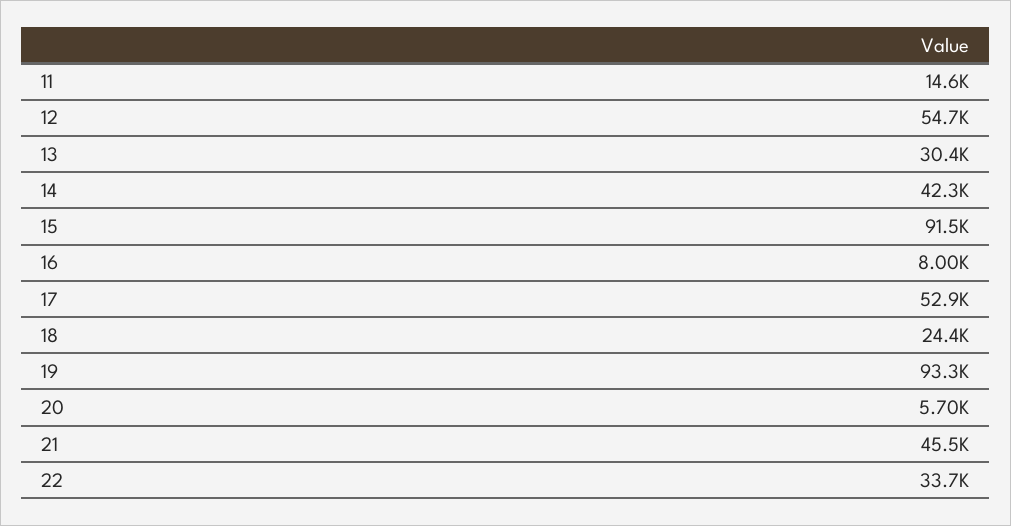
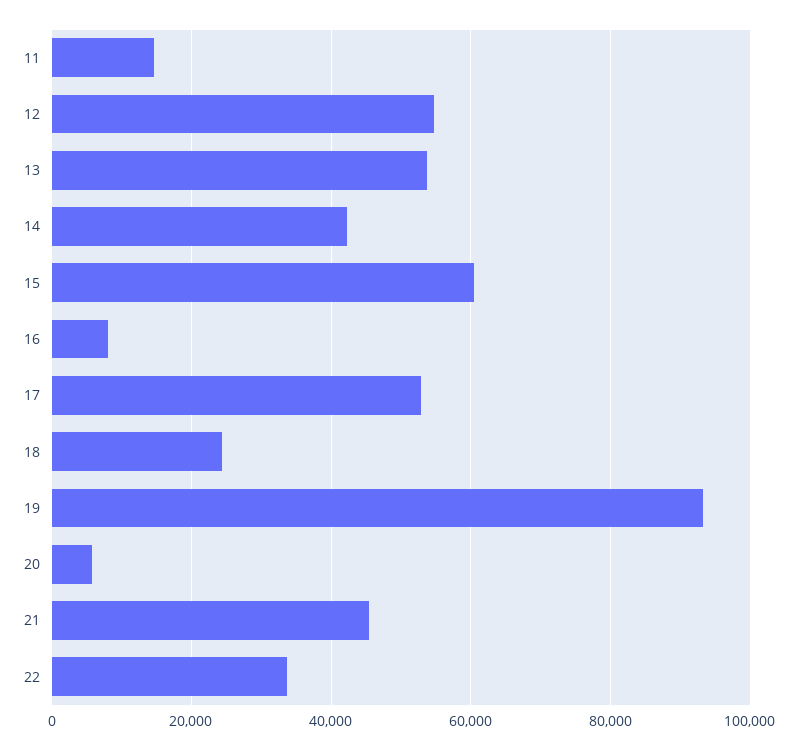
  {
    "11": 14600,
    "12": 54700,
-   "13": 30400,
+   "13": 54000,
    "14": 42300,
-   "15": 91500,
+   "15": 60000,
    "16": 8000,
    "17": 52900,
    "18": 24400,
    "19": 93300,
    "20": 5700,
    "21": 45500,
    "22": 33700
  }

